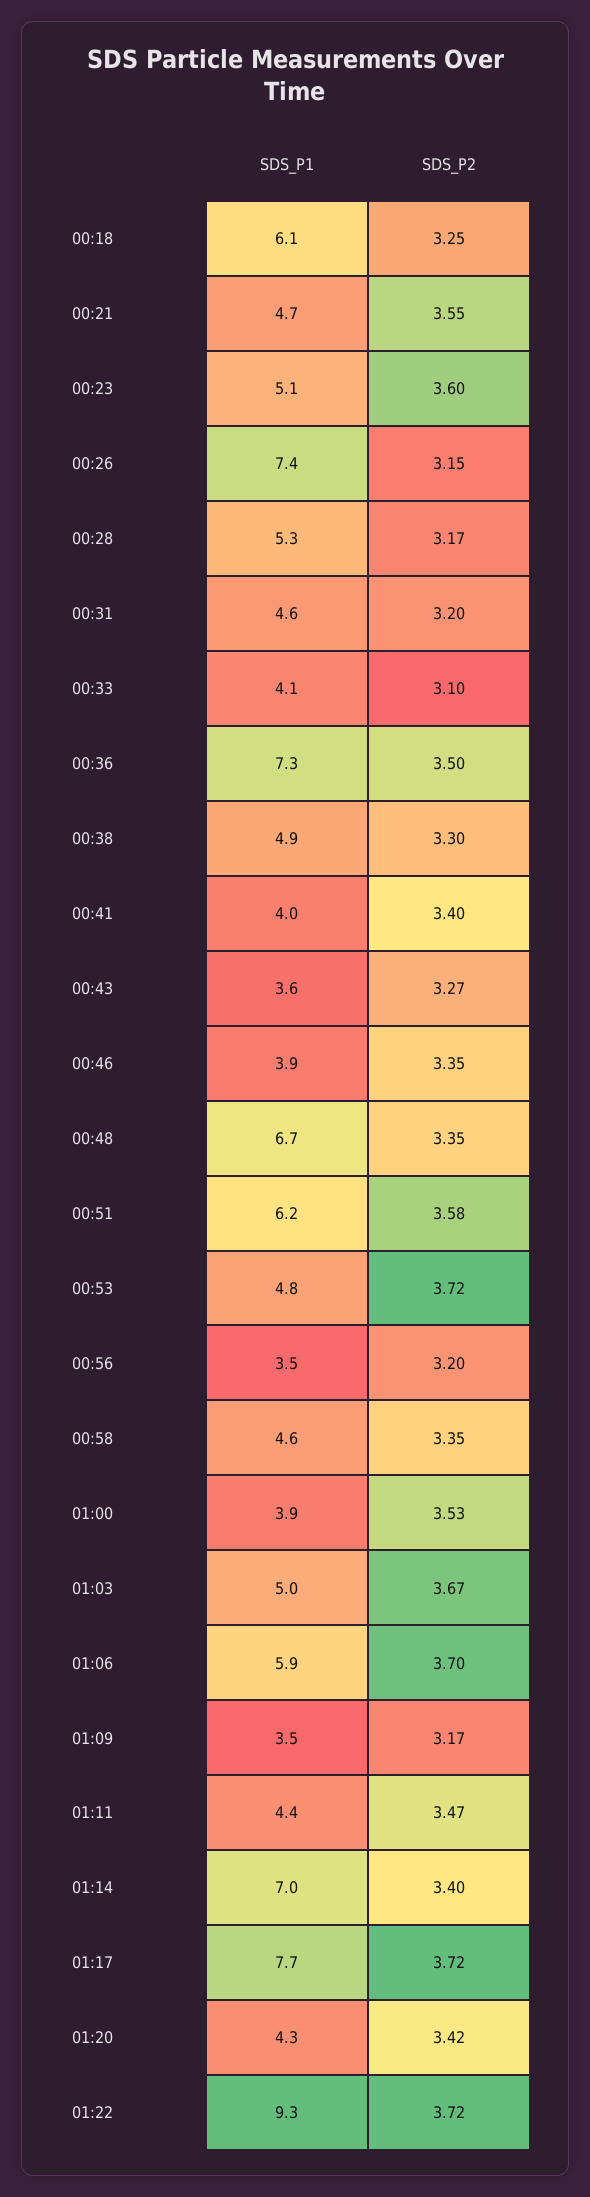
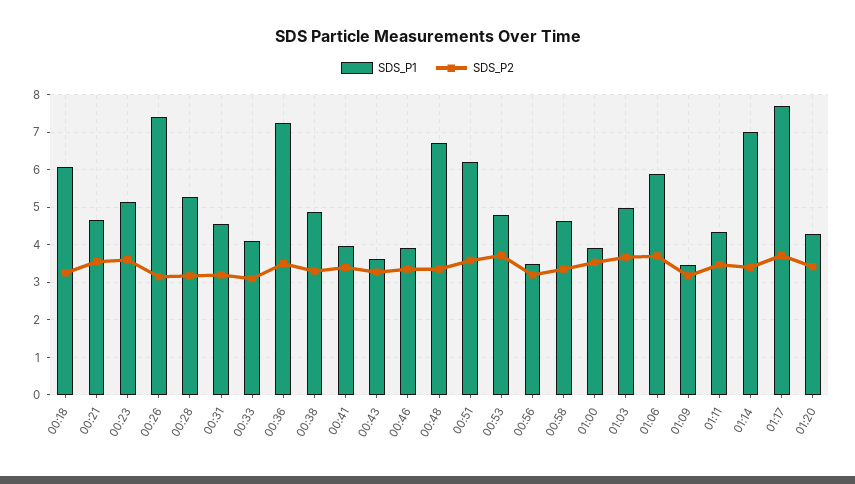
  {
    "SDS_P1": {
      "00:18": 6.1,
      "00:21": 4.7,
      "00:23": 5.1,
      "00:26": 7.4,
      "00:28": 5.3,
      "00:31": 4.6,
      "00:33": 4.1,
      "00:36": 7.3,
      "00:38": 4.9,
      "00:41": 4,
      "00:43": 3.6,
      "00:46": 3.9,
      "00:48": 6.7,
      "00:51": 6.2,
      "00:53": 4.8,
      "00:56": 3.5,
      "00:58": 4.6,
      "01:00": 3.9,
      "01:03": 5,
      "01:06": 5.9,
      "01:09": 3.5,
      "01:11": 4.4,
      "01:14": 7,
      "01:17": 7.7,
-     "01:20": 4.3,
+     "01:20": 4.3
-     "01:22": 9.3
    },
    "SDS_P2": {
      "00:18": 3.25,
      "00:21": 3.55,
      "00:23": 3.6,
      "00:26": 3.15,
      "00:28": 3.17,
      "00:31": 3.2,
      "00:33": 3.1,
      "00:36": 3.5,
      "00:38": 3.3,
      "00:41": 3.4,
      "00:43": 3.27,
      "00:46": 3.35,
      "00:48": 3.35,
      "00:51": 3.58,
      "00:53": 3.72,
      "00:56": 3.2,
      "00:58": 3.35,
      "01:00": 3.53,
      "01:03": 3.67,
      "01:06": 3.7,
      "01:09": 3.17,
      "01:11": 3.47,
      "01:14": 3.4,
      "01:17": 3.72,
-     "01:20": 3.42,
+     "01:20": 3.42
-     "01:22": 3.72
    }
  }

